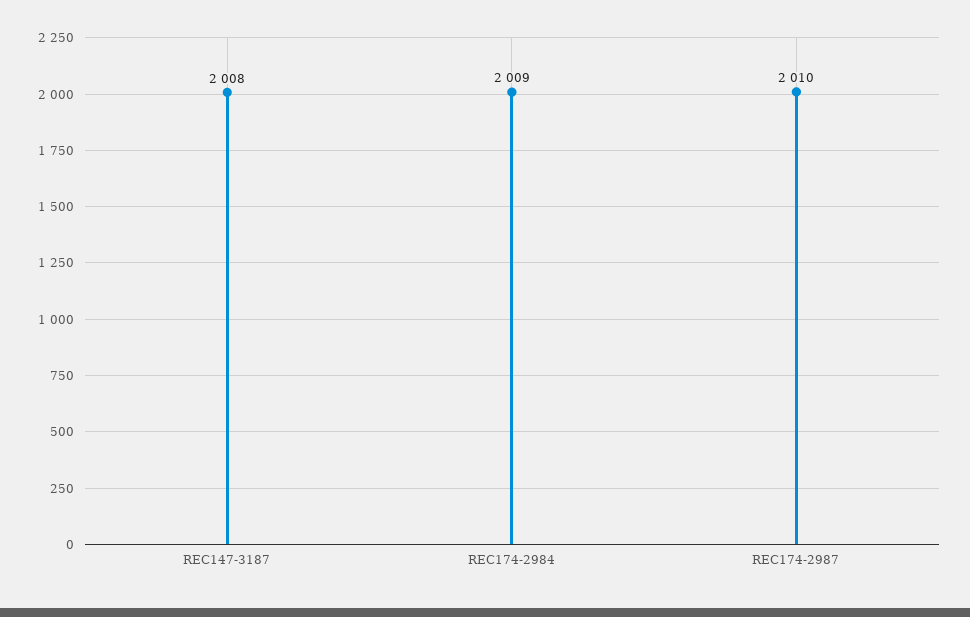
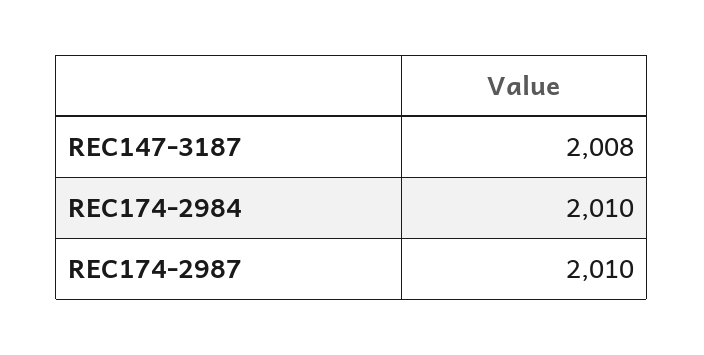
  {
    "REC147-3187": 2008,
-   "REC174-2984": 2009,
+   "REC174-2984": 2010,
    "REC174-2987": 2010
  }

